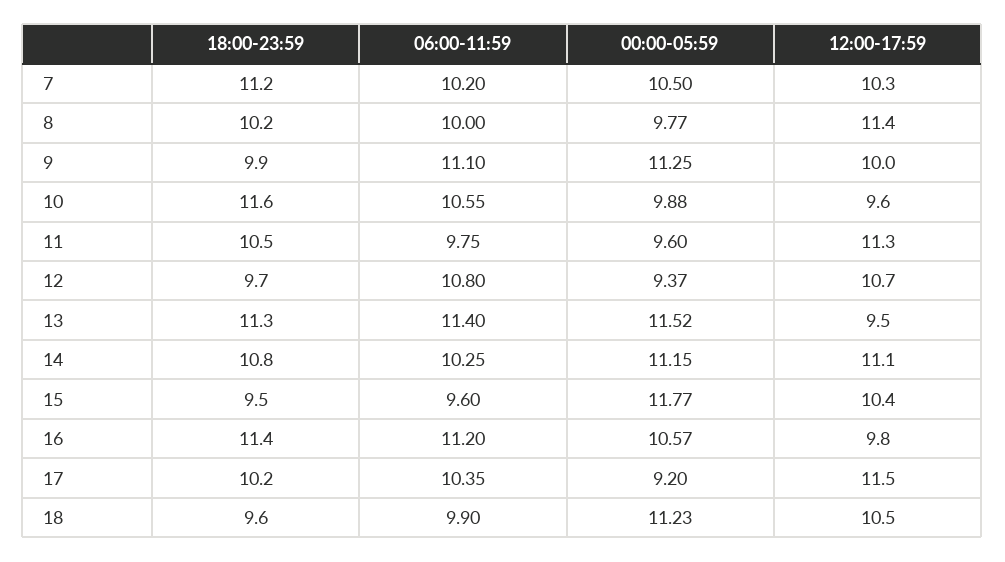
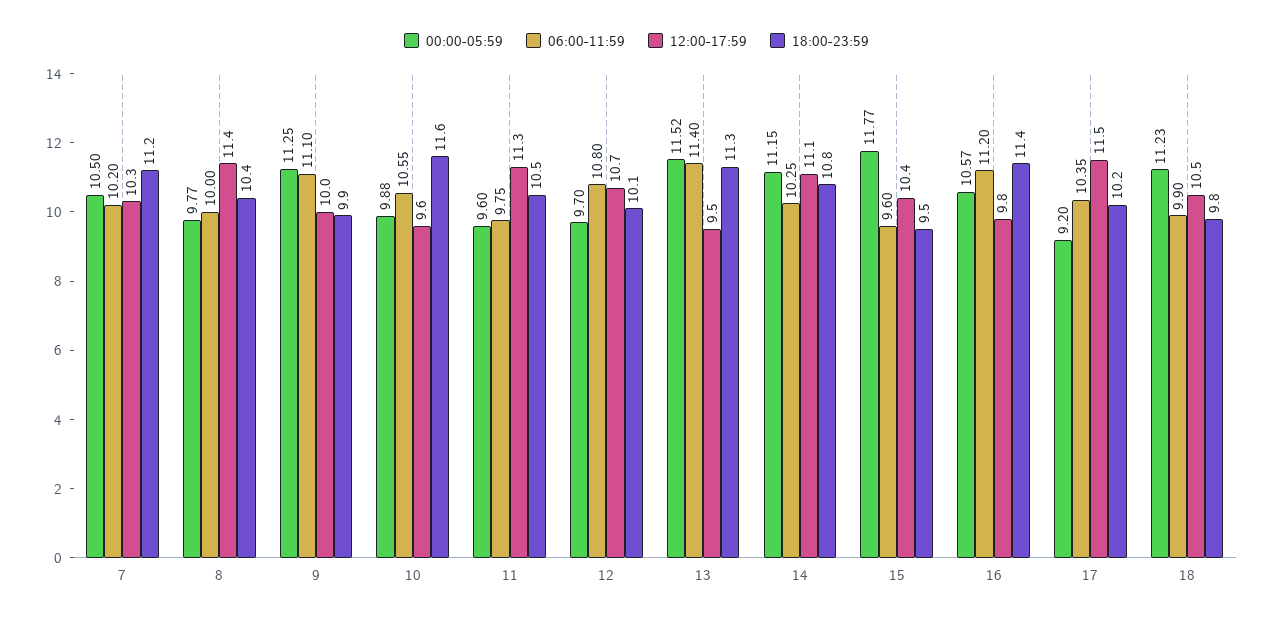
  {
    "18:00-23:59": {
      "7": 11.2,
-     "8": 10.2,
+     "8": 10.4,
      "9": 9.9,
      "10": 11.6,
      "11": 10.5,
-     "12": 9.7,
+     "12": 10.1,
      "13": 11.3,
      "14": 10.8,
      "15": 9.5,
      "16": 11.4,
      "17": 10.2,
-     "18": 9.6
+     "18": 9.8
    },
    "06:00-11:59": {
      "7": 10.2,
      "8": 10,
      "9": 11.1,
      "10": 10.55,
      "11": 9.75,
      "12": 10.8,
      "13": 11.4,
      "14": 10.25,
      "15": 9.6,
      "16": 11.2,
      "17": 10.35,
      "18": 9.9
    },
    "00:00-05:59": {
      "7": 10.5,
      "8": 9.77,
      "9": 11.25,
      "10": 9.88,
      "11": 9.6,
-     "12": 9.37,
+     "12": 9.7,
      "13": 11.52,
      "14": 11.15,
      "15": 11.77,
      "16": 10.57,
      "17": 9.2,
      "18": 11.23
    },
    "12:00-17:59": {
      "7": 10.3,
      "8": 11.4,
      "9": 10,
      "10": 9.6,
      "11": 11.3,
      "12": 10.7,
      "13": 9.5,
      "14": 11.1,
      "15": 10.4,
      "16": 9.8,
      "17": 11.5,
      "18": 10.5
    }
  }

